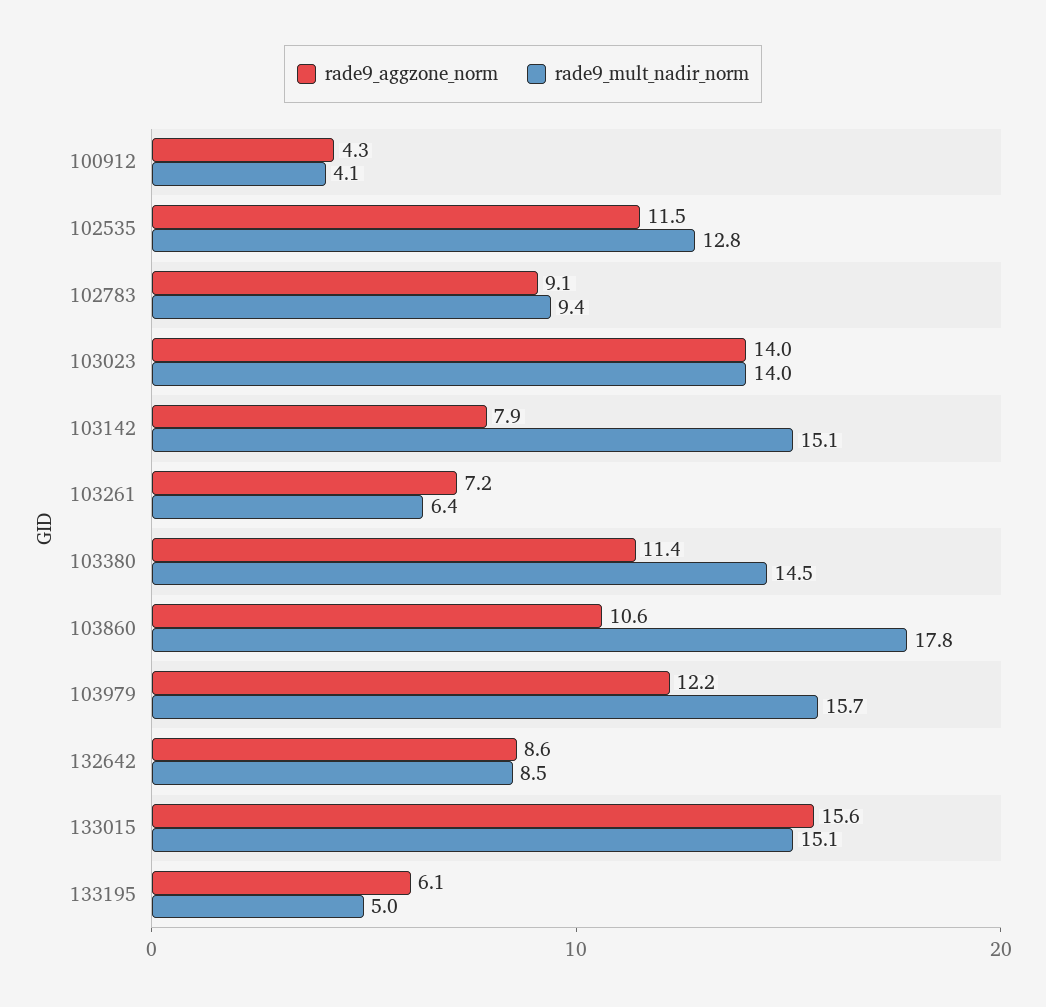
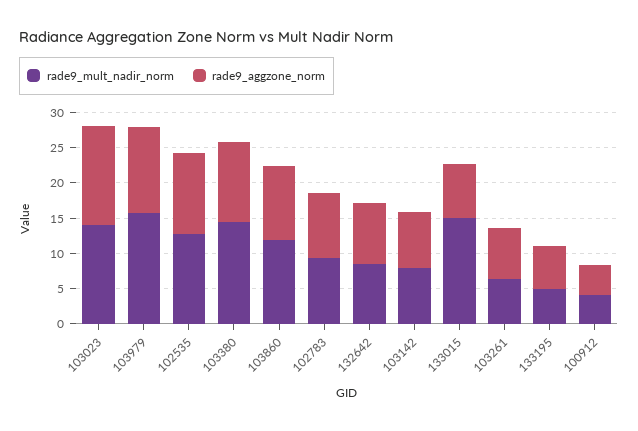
  {
    "rade9_aggzone_norm": {
      "100912": 4.3,
      "102535": 11.5,
      "102783": 9.1,
      "103023": 14,
      "103142": 7.9,
      "103261": 7.2,
      "103380": 11.4,
      "103860": 10.6,
      "103979": 12.2,
      "132642": 8.6,
-     "133015": 15.6,
+     "133015": 7.5,
      "133195": 6.1
    },
    "rade9_mult_nadir_norm": {
      "100912": 4.1,
      "102535": 12.8,
      "102783": 9.4,
      "103023": 14,
-     "103142": 15.1,
+     "103142": 7.5,
      "103261": 6.4,
      "103380": 14.5,
-     "103860": 17.8,
+     "103860": 12.5,
      "103979": 15.7,
      "132642": 8.5,
      "133015": 15.1,
      "133195": 5
    }
  }

